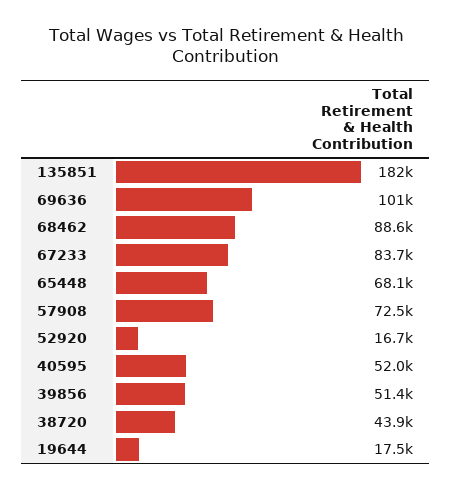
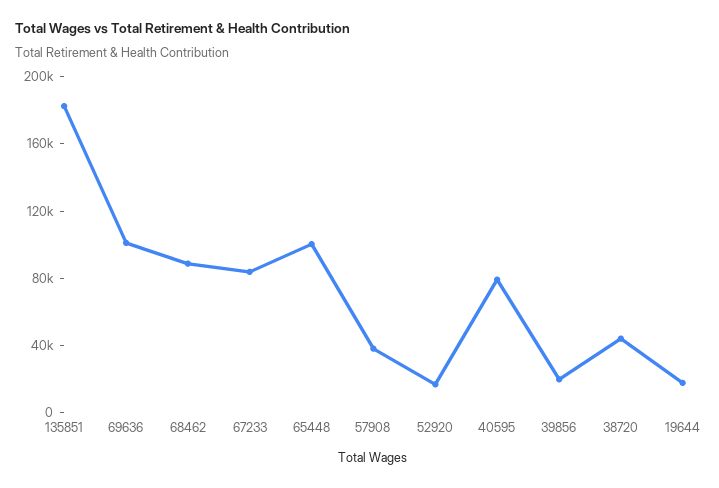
  {
    "135851": 182000,
    "69636": 101000,
    "68462": 88600,
    "67233": 83700,
-   "65448": 68100,
+   "65448": 100000,
-   "57908": 72500,
+   "57908": 40000,
    "52920": 16700,
-   "40595": 52000,
+   "40595": 80000,
-   "39856": 51400,
+   "39856": 20000,
    "38720": 43900,
    "19644": 17500
  }

